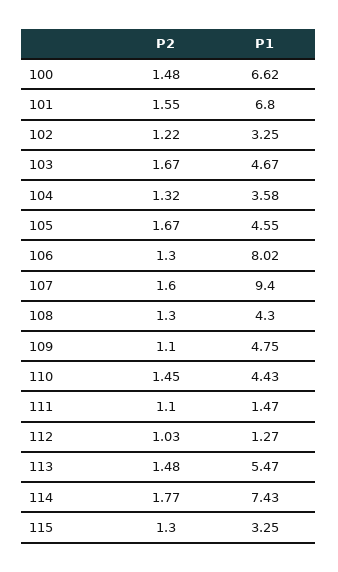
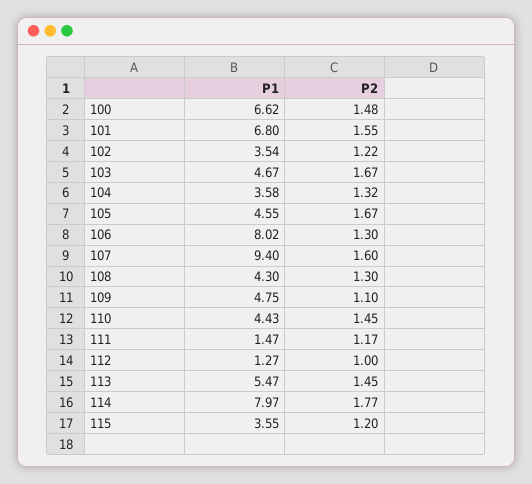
  {
    "P2": {
      "100": 1.48,
      "101": 1.55,
      "102": 1.22,
      "103": 1.67,
      "104": 1.32,
      "105": 1.67,
      "106": 1.3,
      "107": 1.6,
      "108": 1.3,
      "109": 1.1,
      "110": 1.45,
-     "111": 1.1,
+     "111": 1.17,
-     "112": 1.03,
+     "112": 1,
-     "113": 1.48,
+     "113": 1.45,
      "114": 1.77,
-     "115": 1.3
+     "115": 1.2
    },
    "P1": {
      "100": 6.62,
      "101": 6.8,
-     "102": 3.25,
+     "102": 3.54,
      "103": 4.67,
      "104": 3.58,
      "105": 4.55,
      "106": 8.02,
      "107": 9.4,
      "108": 4.3,
      "109": 4.75,
      "110": 4.43,
      "111": 1.47,
      "112": 1.27,
      "113": 5.47,
-     "114": 7.43,
+     "114": 7.97,
-     "115": 3.25
+     "115": 3.55
    }
  }

